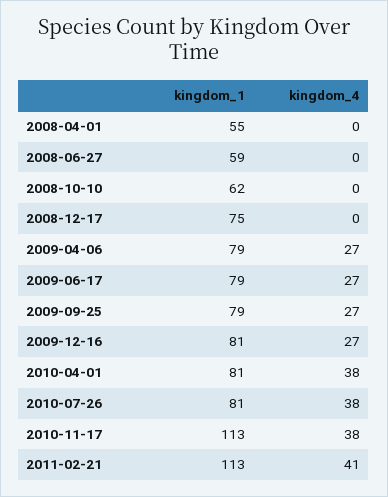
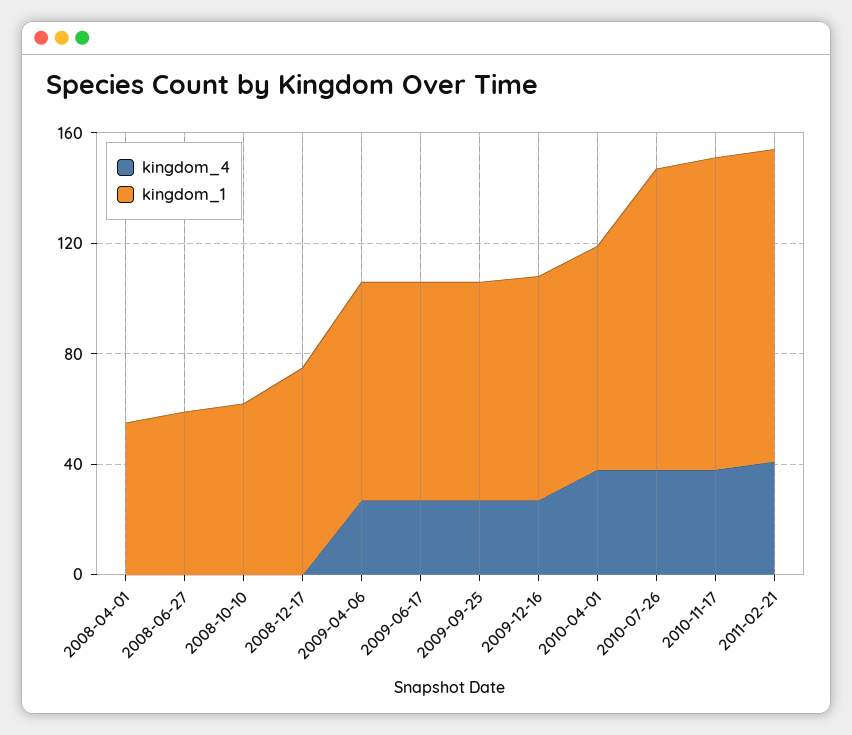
  {
    "kingdom_1": {
      "2008-04-01": 55,
      "2008-06-27": 59,
      "2008-10-10": 62,
      "2008-12-17": 75,
      "2009-04-06": 79,
      "2009-06-17": 79,
      "2009-09-25": 79,
      "2009-12-16": 81,
      "2010-04-01": 81,
-     "2010-07-26": 81,
+     "2010-07-26": 110,
      "2010-11-17": 113,
      "2011-02-21": 113
    },
    "kingdom_4": {
      "2008-04-01": 0,
      "2008-06-27": 0,
      "2008-10-10": 0,
      "2008-12-17": 0,
      "2009-04-06": 27,
      "2009-06-17": 27,
      "2009-09-25": 27,
      "2009-12-16": 27,
      "2010-04-01": 38,
      "2010-07-26": 38,
      "2010-11-17": 38,
      "2011-02-21": 41
    }
  }

